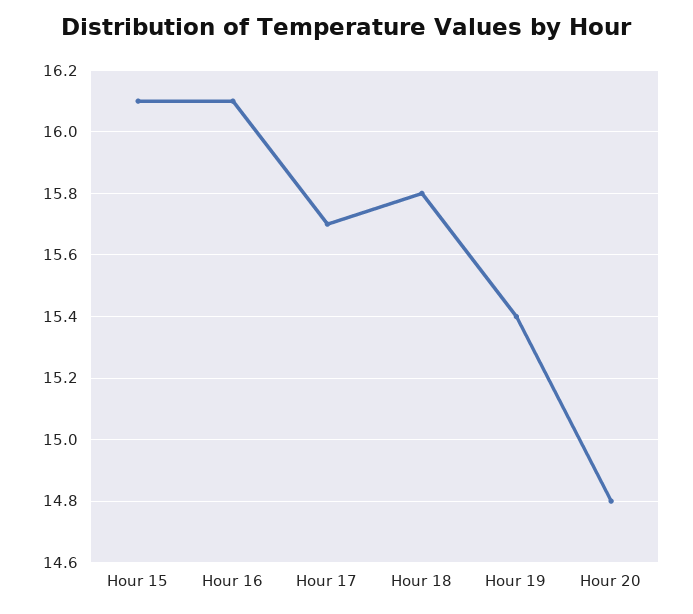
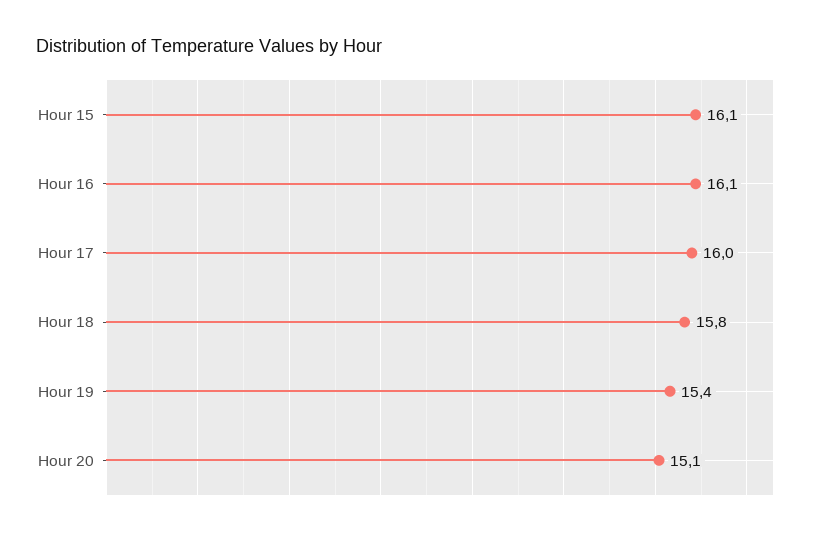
  {
    "Hour 15": 16.1,
    "Hour 16": 16.1,
-   "Hour 17": 15.7,
+   "Hour 17": 16,
    "Hour 18": 15.8,
    "Hour 19": 15.4,
-   "Hour 20": 14.8
+   "Hour 20": 15.1
  }

